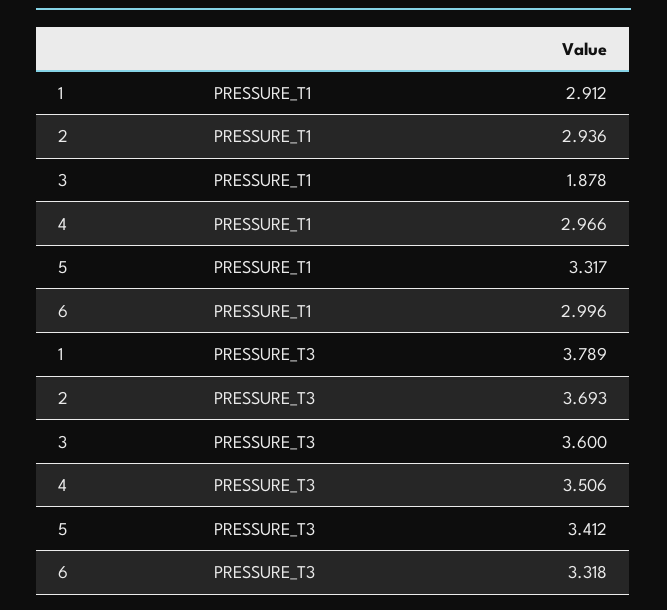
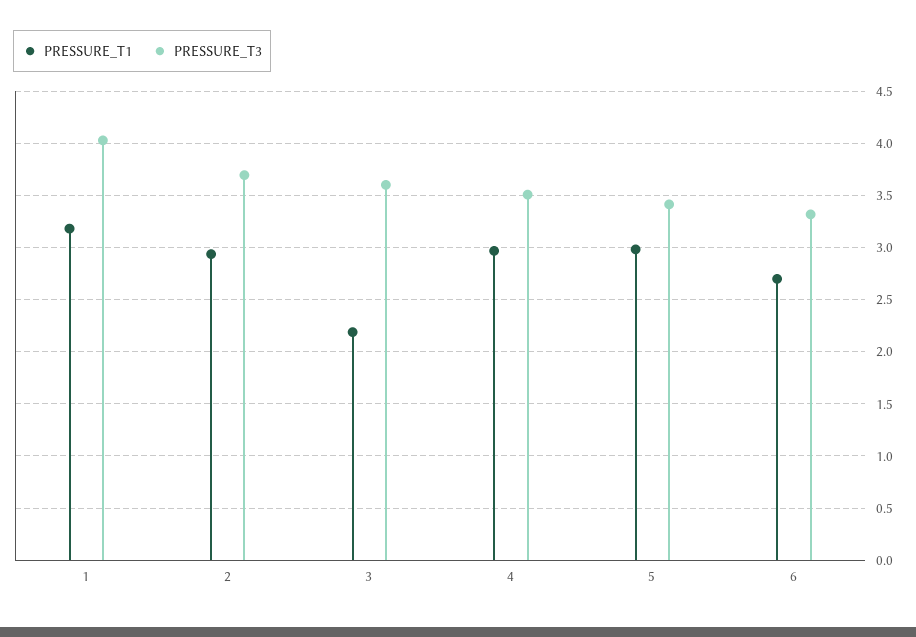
  {
    "PRESSURE_T1": {
-     "1": 2.912,
+     "1": 3.2,
      "2": 2.936,
-     "3": 1.878,
+     "3": 2.2,
      "4": 2.966,
-     "5": 3.317,
+     "5": 3,
-     "6": 2.996
+     "6": 2.7
    },
    "PRESSURE_T3": {
-     "1": 3.789,
+     "1": 4,
      "2": 3.693,
      "3": 3.6,
      "4": 3.506,
      "5": 3.412,
      "6": 3.318
    }
  }

